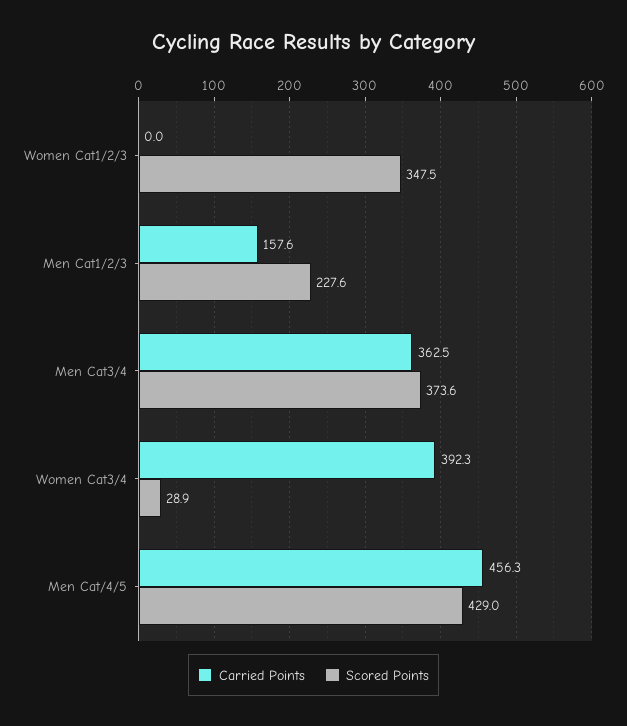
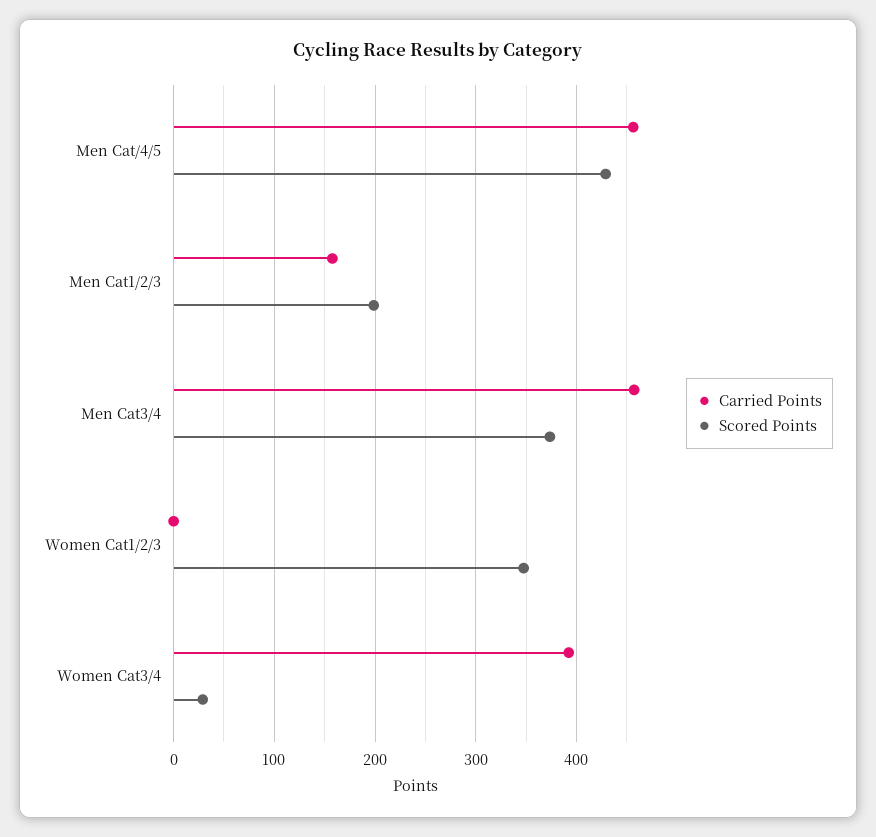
  {
    "Carried Points": {
      "Women Cat1/2/3": 0,
      "Men Cat1/2/3": 157.6,
-     "Men Cat3/4": 362.5,
+     "Men Cat3/4": 460,
      "Women Cat3/4": 392.3,
      "Men Cat/4/5": 456.3
    },
    "Scored Points": {
      "Women Cat1/2/3": 347.5,
-     "Men Cat1/2/3": 227.6,
+     "Men Cat1/2/3": 200,
      "Men Cat3/4": 373.6,
      "Women Cat3/4": 28.9,
      "Men Cat/4/5": 429
    }
  }

